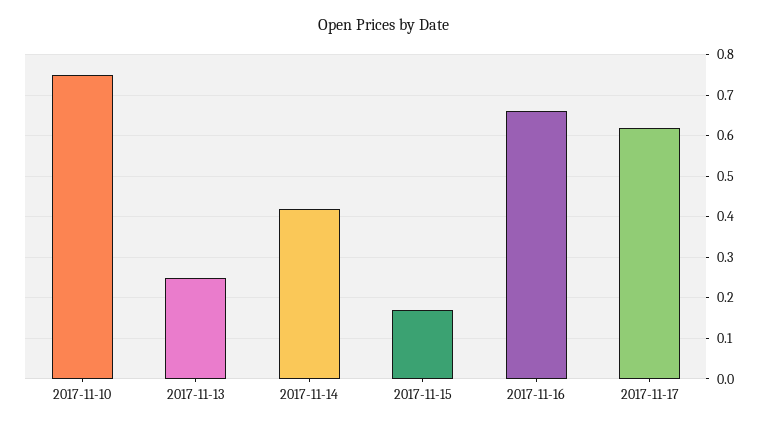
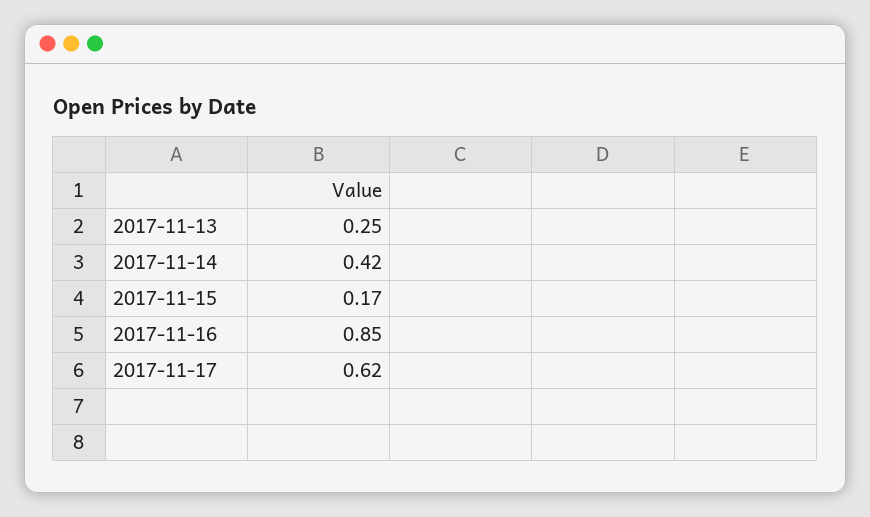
  {
-   "2017-11-10": 0.75,
    "2017-11-13": 0.25,
    "2017-11-14": 0.42,
    "2017-11-15": 0.17,
-   "2017-11-16": 0.65,
+   "2017-11-16": 0.85,
    "2017-11-17": 0.62
  }

